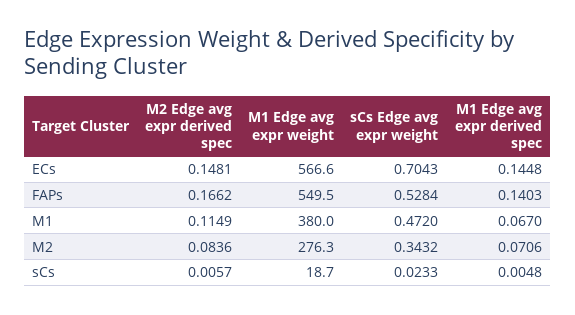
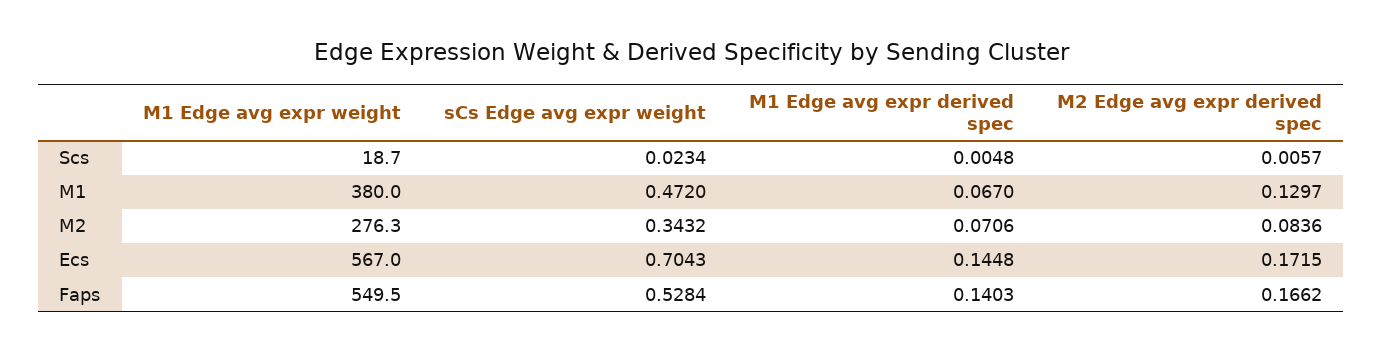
  {
    "M2 Edge avg expr derived spec": {
-     "ECs": 0.1481,
+     "ECs": 0.1715,
      "FAPs": 0.1662,
-     "M1": 0.1149,
+     "M1": 0.1297,
      "M2": 0.0836,
      "sCs": 0.0057
    },
    "M1 Edge avg expr weight": {
-     "ECs": 566.6,
+     "ECs": 567,
      "FAPs": 549.5,
      "M1": 380,
      "M2": 276.3,
      "sCs": 18.7
    },
    "sCs Edge avg expr weight": {
      "ECs": 0.7043,
      "FAPs": 0.5284,
      "M1": 0.472,
      "M2": 0.3432,
-     "sCs": 0.0233
+     "sCs": 0.0234
    },
    "M1 Edge avg expr derived spec": {
      "ECs": 0.1448,
      "FAPs": 0.1403,
      "M1": 0.067,
      "M2": 0.0706,
      "sCs": 0.0048
    }
  }

